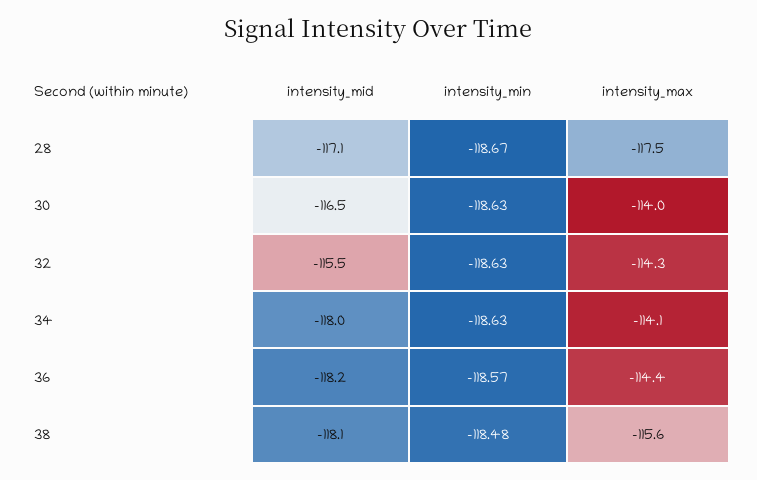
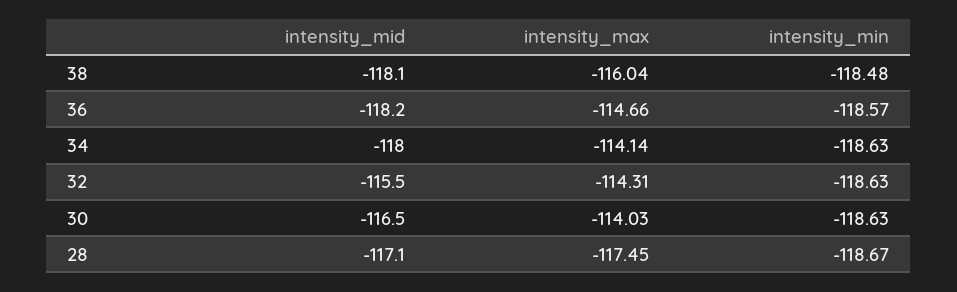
  {
    "intensity_mid": {
      "28": -117.1,
      "30": -116.5,
      "32": -115.5,
      "34": -118,
      "36": -118.2,
      "38": -118.1
    },
    "intensity_min": {
      "28": -118.67,
      "30": -118.63,
      "32": -118.63,
      "34": -118.63,
      "36": -118.57,
      "38": -118.48
    },
    "intensity_max": {
      "28": -117.45,
      "30": -114.03,
      "32": -114.31,
      "34": -114.14,
-     "36": -114.4,
+     "36": -114.66,
-     "38": -115.6
+     "38": -116.04
    }
  }

